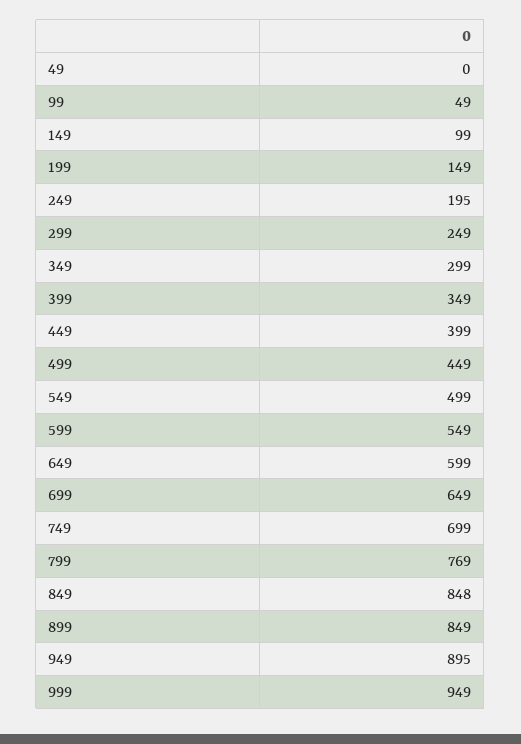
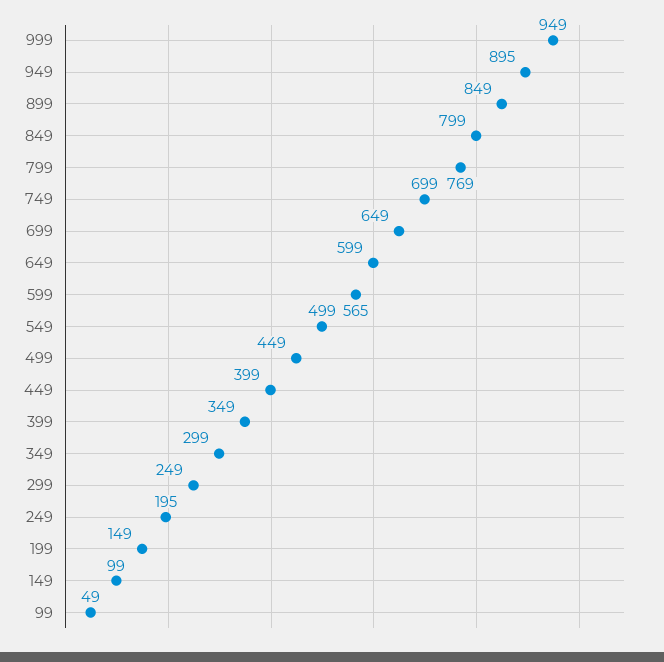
  {
-   "49": 0,
    "99": 49,
    "149": 99,
    "199": 149,
    "249": 195,
    "299": 249,
    "349": 299,
    "399": 349,
    "449": 399,
    "499": 449,
    "549": 499,
-   "599": 549,
+   "599": 565,
    "649": 599,
    "699": 649,
    "749": 699,
    "799": 769,
-   "849": 848,
+   "849": 799,
    "899": 849,
    "949": 895,
    "999": 949
  }

